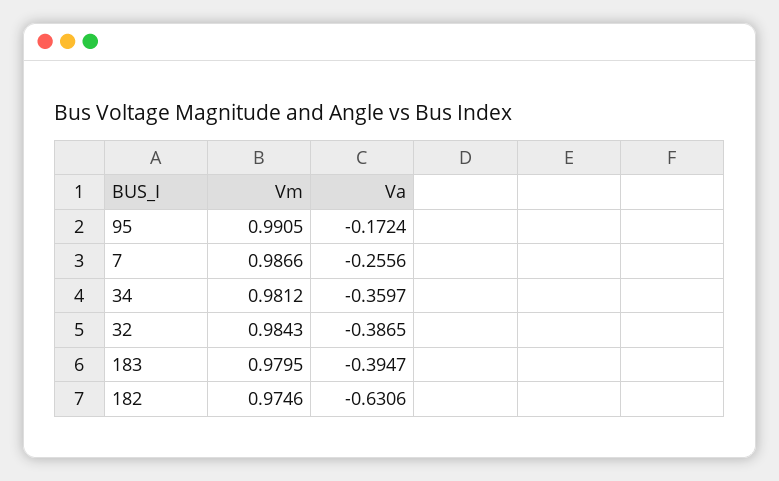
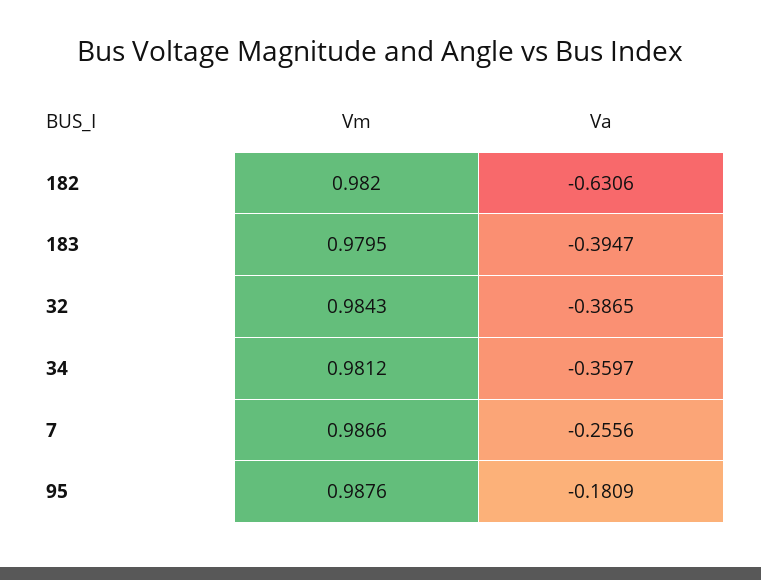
  {
    "Vm": {
-     "95": 0.9905,
+     "95": 0.9876,
      "7": 0.9866,
      "34": 0.9812,
      "32": 0.9843,
      "183": 0.9795,
-     "182": 0.9746
+     "182": 0.982
    },
    "Va": {
-     "95": -0.1724,
+     "95": -0.1809,
      "7": -0.2556,
      "34": -0.3597,
      "32": -0.3865,
      "183": -0.3947,
      "182": -0.6306
    }
  }

